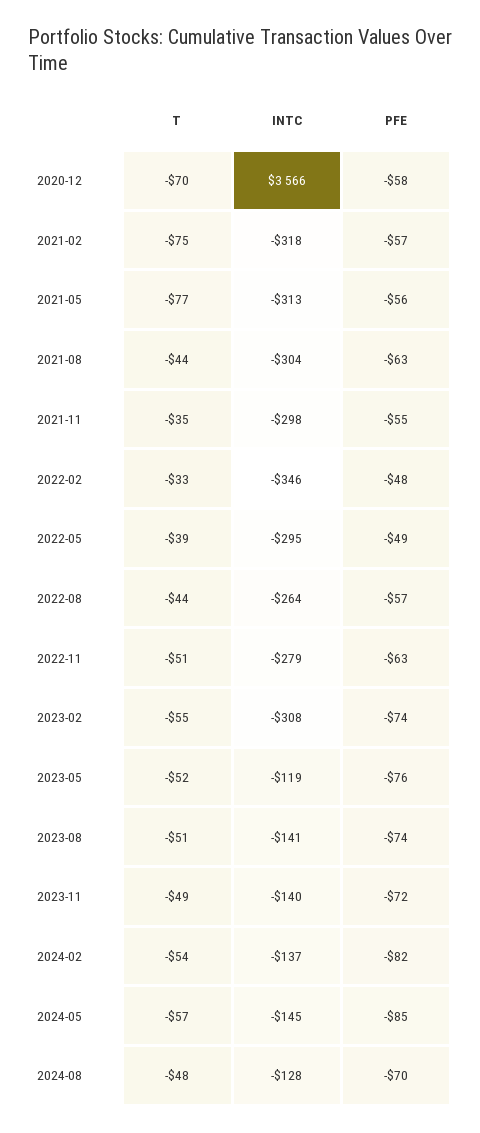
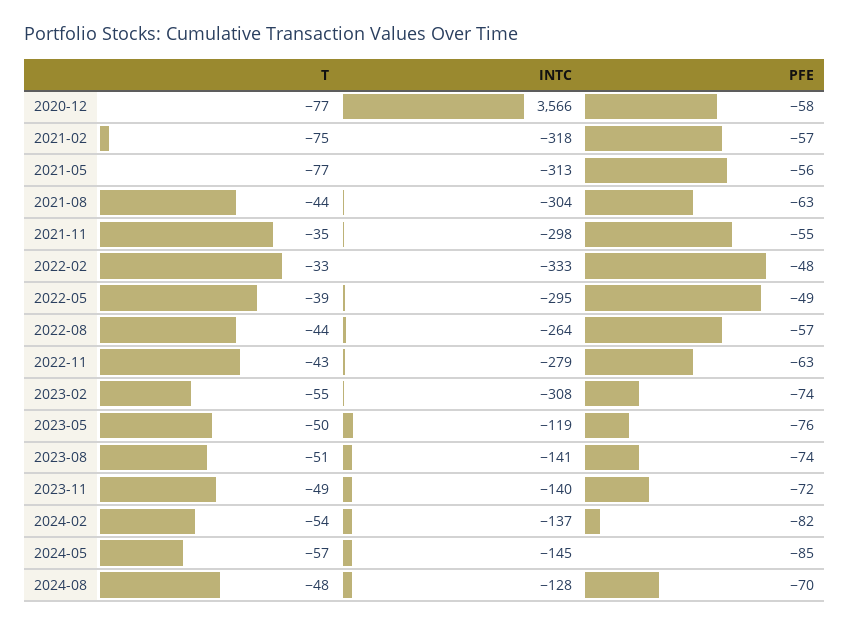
  {
    "T": {
-     "2020-12": -70,
+     "2020-12": -77,
      "2021-02": -75,
      "2021-05": -77,
      "2021-08": -44,
      "2021-11": -35,
      "2022-02": -33,
      "2022-05": -39,
      "2022-08": -44,
-     "2022-11": -51,
+     "2022-11": -43,
      "2023-02": -55,
-     "2023-05": -52,
+     "2023-05": -50,
      "2023-08": -51,
      "2023-11": -49,
      "2024-02": -54,
      "2024-05": -57,
      "2024-08": -48
    },
    "INTC": {
      "2020-12": 3566,
      "2021-02": -318,
      "2021-05": -313,
      "2021-08": -304,
      "2021-11": -298,
-     "2022-02": -346,
+     "2022-02": -333,
      "2022-05": -295,
      "2022-08": -264,
      "2022-11": -279,
      "2023-02": -308,
      "2023-05": -119,
      "2023-08": -141,
      "2023-11": -140,
      "2024-02": -137,
      "2024-05": -145,
      "2024-08": -128
    },
    "PFE": {
      "2020-12": -58,
      "2021-02": -57,
      "2021-05": -56,
      "2021-08": -63,
      "2021-11": -55,
      "2022-02": -48,
      "2022-05": -49,
      "2022-08": -57,
      "2022-11": -63,
      "2023-02": -74,
      "2023-05": -76,
      "2023-08": -74,
      "2023-11": -72,
      "2024-02": -82,
      "2024-05": -85,
      "2024-08": -70
    }
  }

